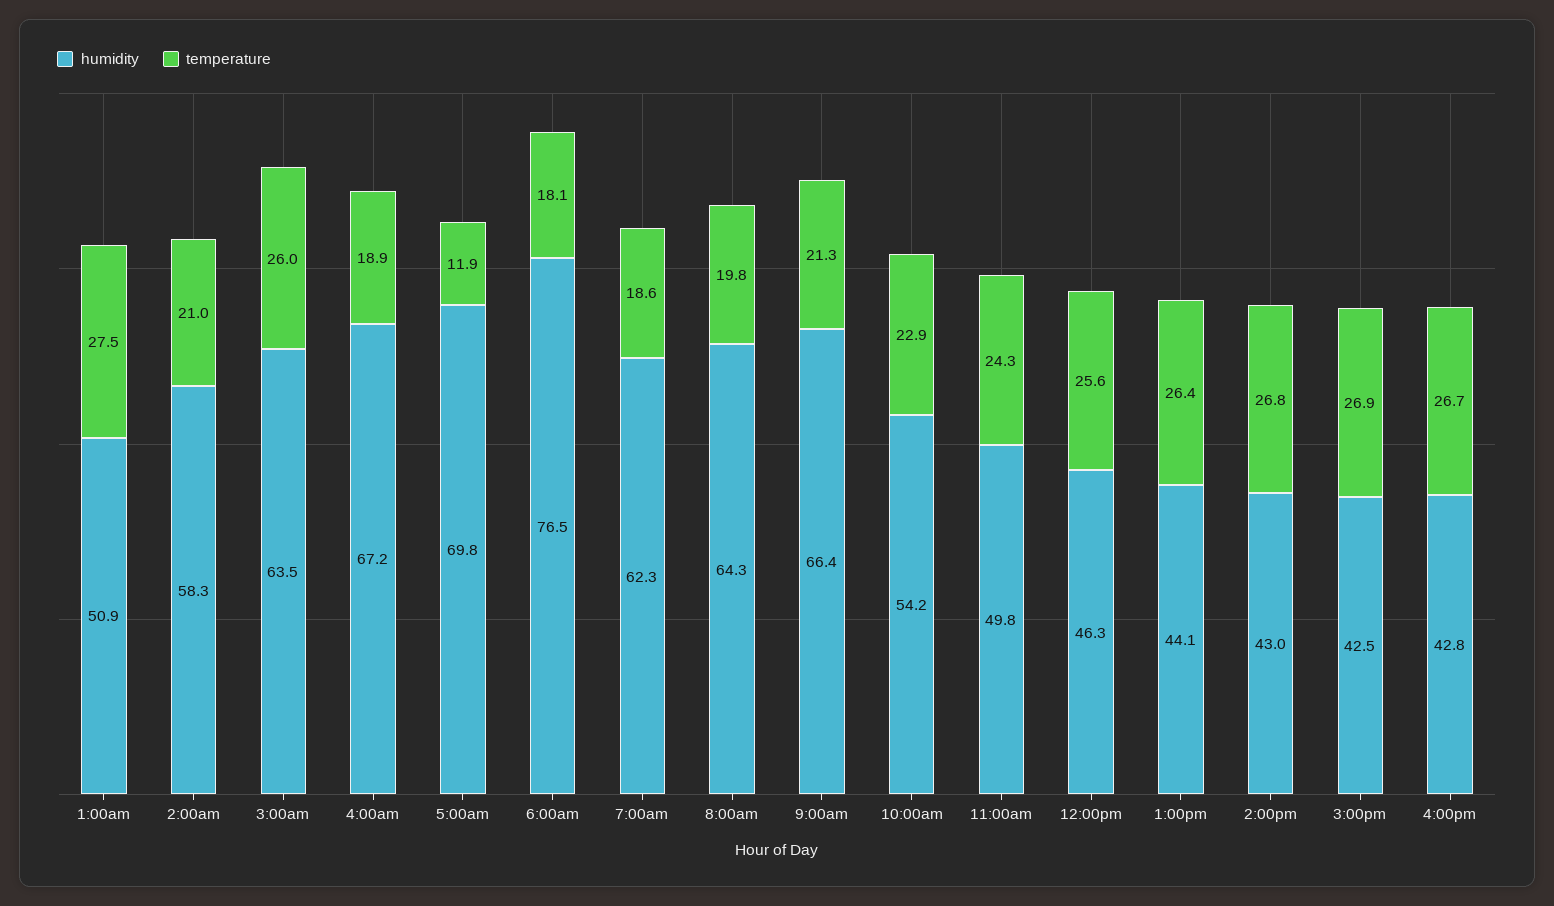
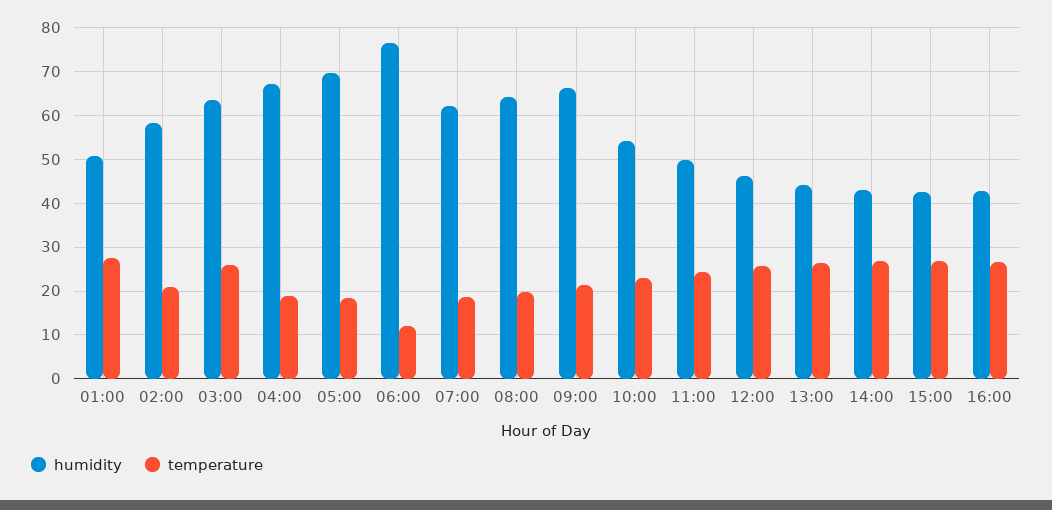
  {
    "humidity": {
      "1:00am": 50.9,
      "2:00am": 58.3,
      "3:00am": 63.5,
      "4:00am": 67.2,
      "5:00am": 69.8,
      "6:00am": 76.5,
      "7:00am": 62.3,
      "8:00am": 64.3,
      "9:00am": 66.4,
      "10:00am": 54.2,
      "11:00am": 49.8,
      "12:00pm": 46.3,
      "1:00pm": 44.1,
      "2:00pm": 43,
      "3:00pm": 42.5,
      "4:00pm": 42.8
    },
    "temperature": {
      "1:00am": 27.5,
      "2:00am": 21,
      "3:00am": 26,
      "4:00am": 18.9,
-     "5:00am": 11.9,
+     "5:00am": 18,
-     "6:00am": 18.1,
+     "6:00am": 12,
      "7:00am": 18.6,
      "8:00am": 19.8,
      "9:00am": 21.3,
      "10:00am": 22.9,
      "11:00am": 24.3,
      "12:00pm": 25.6,
      "1:00pm": 26.4,
      "2:00pm": 26.8,
      "3:00pm": 26.9,
      "4:00pm": 26.7
    }
  }

